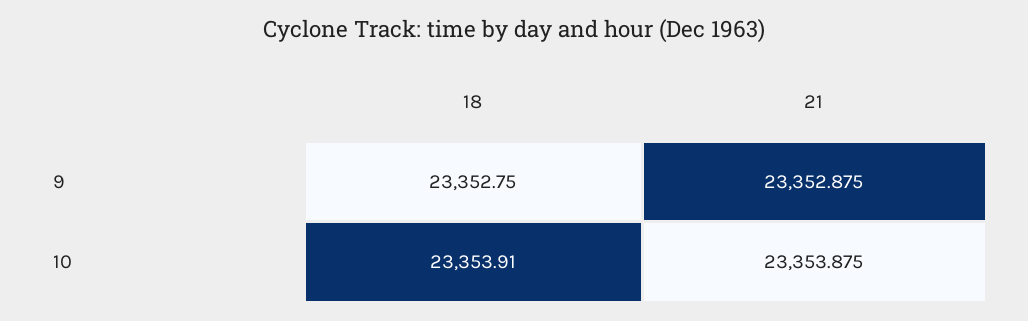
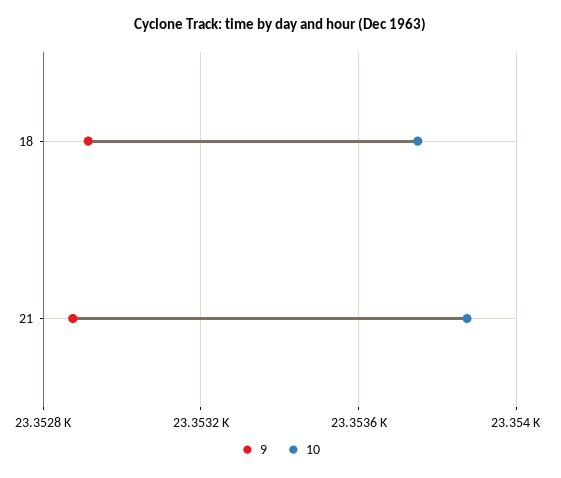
  {
    "9": {
-     "18": 23352.75,
+     "18": 23352.9,
      "21": 23352.875
    },
    "10": {
-     "18": 23353.91,
+     "18": 23353.75,
      "21": 23353.875
    }
  }

